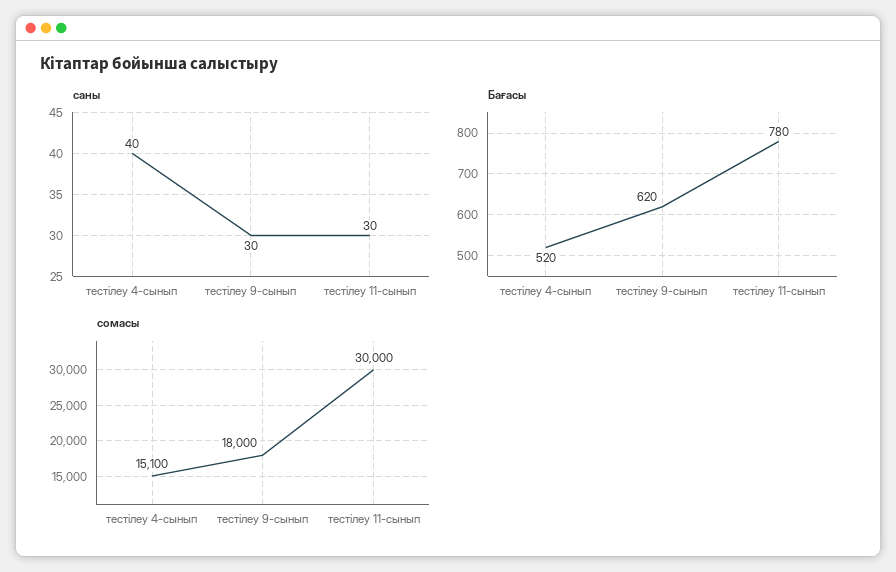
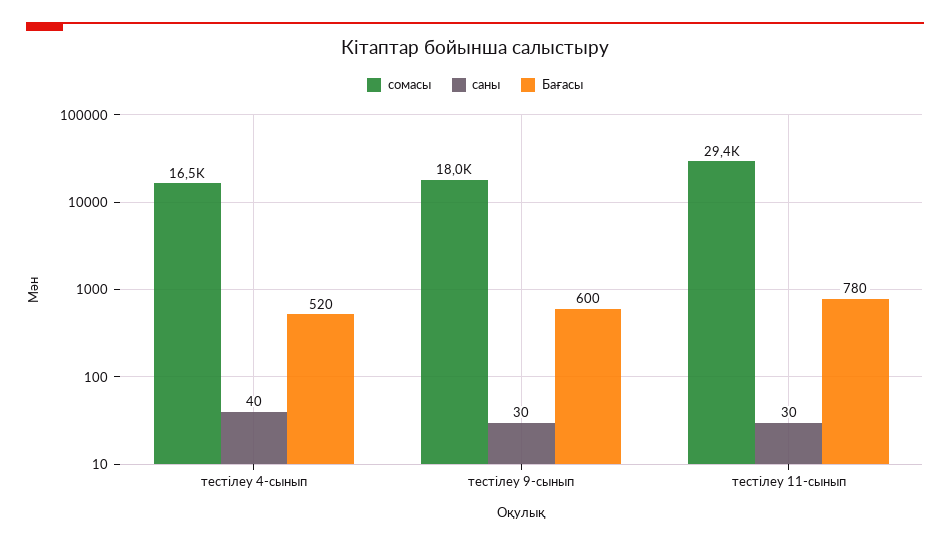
  {
    "саны": {
      "тестілеу 4-сынып": 40,
      "тестілеу 9-сынып": 30,
      "тестілеу 11-сынып": 30
    },
    "Бағасы": {
      "тестілеу 4-сынып": 520,
-     "тестілеу 9-сынып": 620,
+     "тестілеу 9-сынып": 600,
      "тестілеу 11-сынып": 780
    },
    "сомасы": {
-     "тестілеу 4-сынып": 15100,
+     "тестілеу 4-сынып": 16500,
      "тестілеу 9-сынып": 18000,
-     "тестілеу 11-сынып": 30000
+     "тестілеу 11-сынып": 29400
    }
  }

